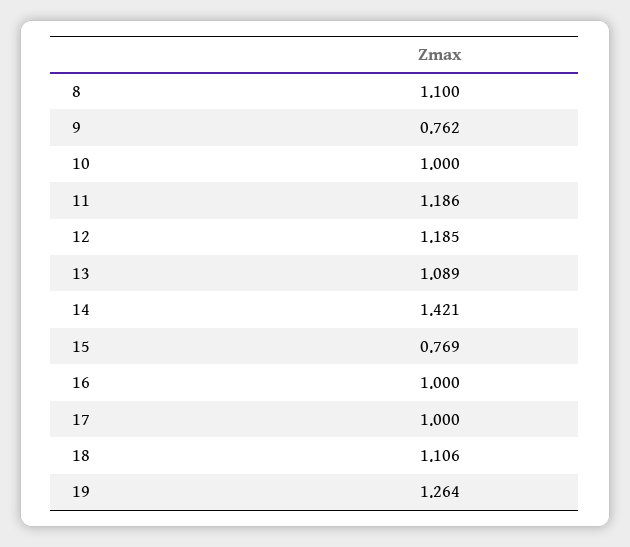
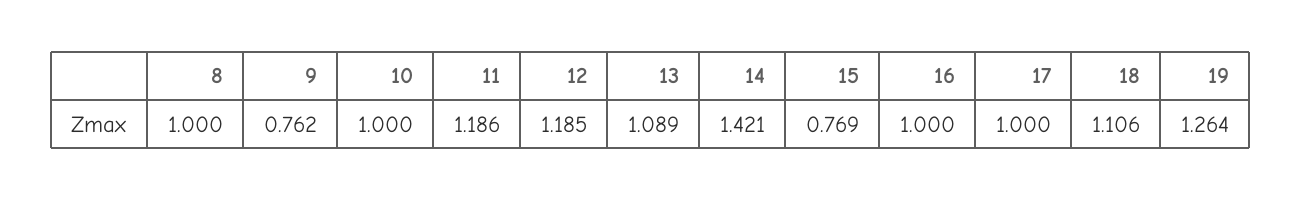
  {
-   "8": 1.1,
+   "8": 1,
    "9": 0.762,
    "10": 1,
    "11": 1.186,
    "12": 1.185,
    "13": 1.089,
    "14": 1.421,
    "15": 0.769,
    "16": 1,
    "17": 1,
    "18": 1.106,
    "19": 1.264
  }

